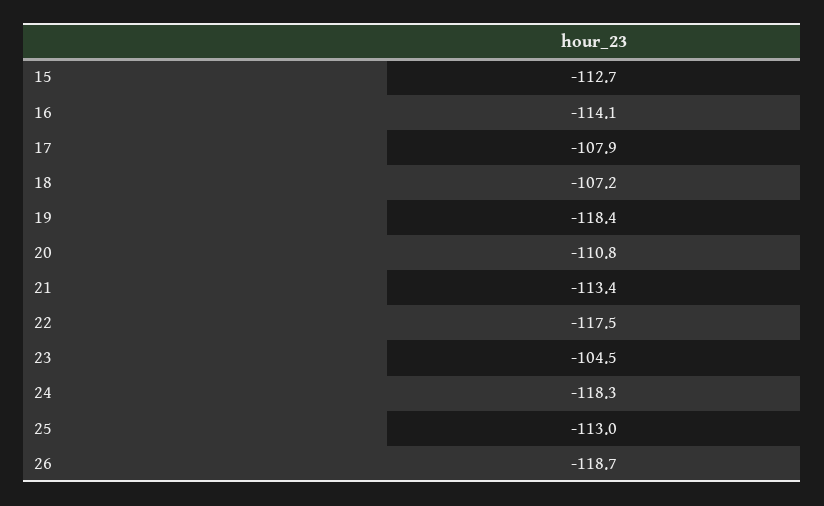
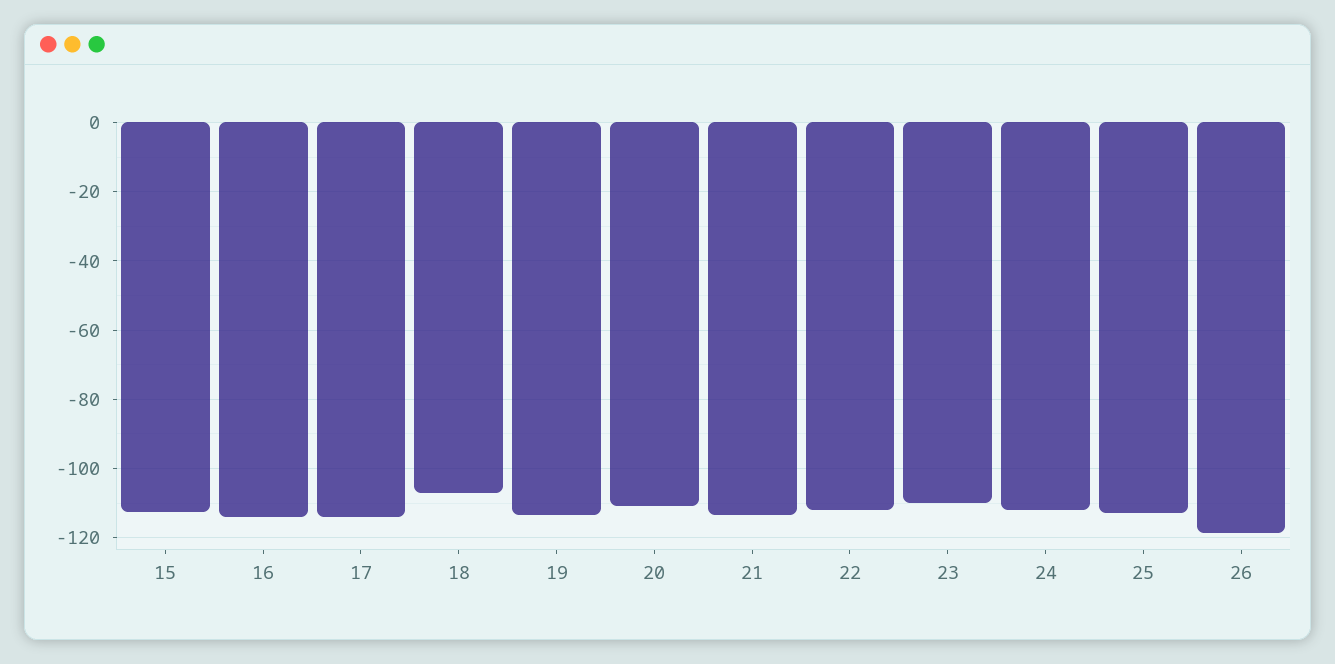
  {
    "15": -112.7,
    "16": -114.1,
-   "17": -107.9,
+   "17": -114,
    "18": -107.2,
-   "19": -118.4,
+   "19": -114,
    "20": -110.8,
    "21": -113.4,
-   "22": -117.5,
+   "22": -112,
-   "23": -104.5,
+   "23": -110,
-   "24": -118.3,
+   "24": -112,
    "25": -113,
    "26": -118.7
  }

